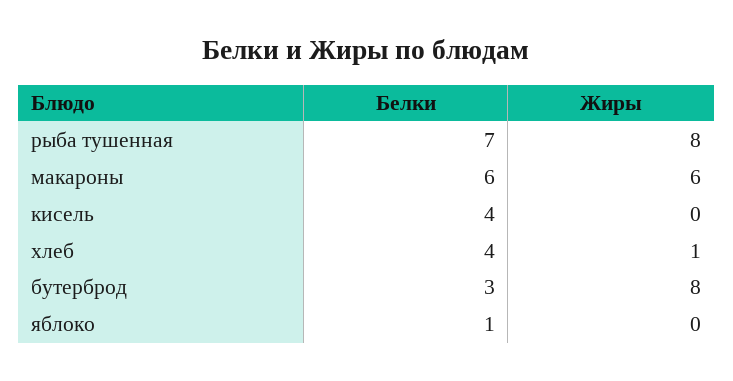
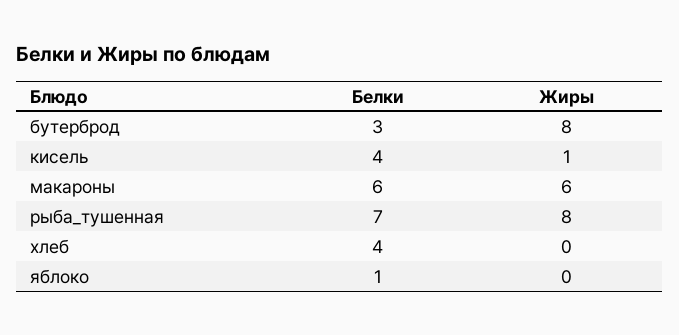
  {
    "Белки": {
      "рыба тушенная": 7,
      "макароны": 6,
      "кисель": 4,
      "хлеб": 4,
      "бутерброд": 3,
      "яблоко": 1
    },
    "Жиры": {
      "рыба тушенная": 8,
      "макароны": 6,
-     "кисель": 0,
+     "кисель": 1,
-     "хлеб": 1,
+     "хлеб": 0,
      "бутерброд": 8,
      "яблоко": 0
    }
  }

